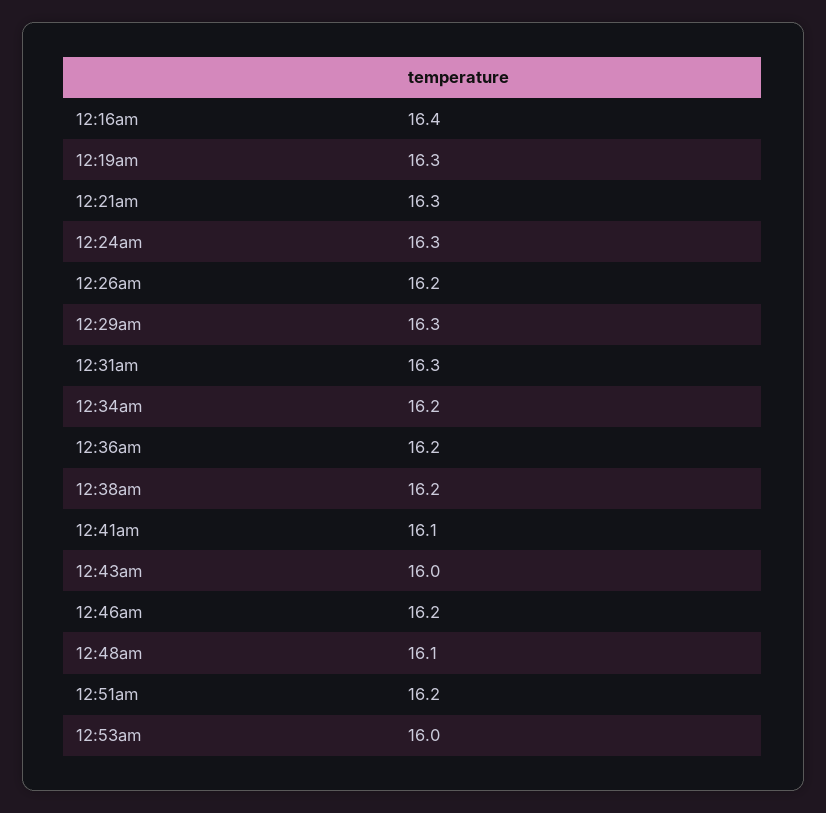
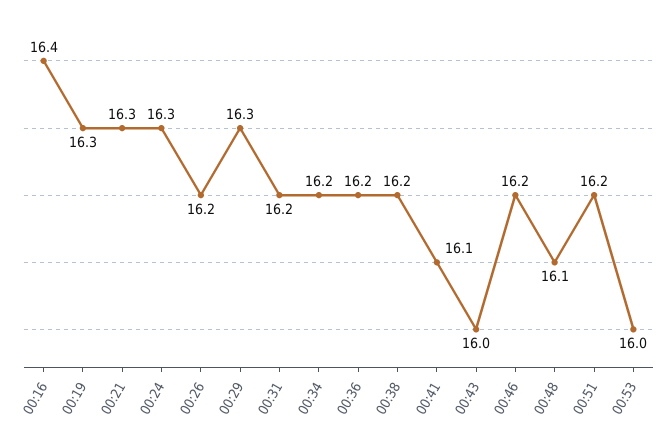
  {
    "12:16am": 16.4,
    "12:19am": 16.3,
    "12:21am": 16.3,
    "12:24am": 16.3,
    "12:26am": 16.2,
    "12:29am": 16.3,
-   "12:31am": 16.3,
+   "12:31am": 16.2,
    "12:34am": 16.2,
    "12:36am": 16.2,
    "12:38am": 16.2,
    "12:41am": 16.1,
    "12:43am": 16,
    "12:46am": 16.2,
    "12:48am": 16.1,
    "12:51am": 16.2,
    "12:53am": 16
  }

